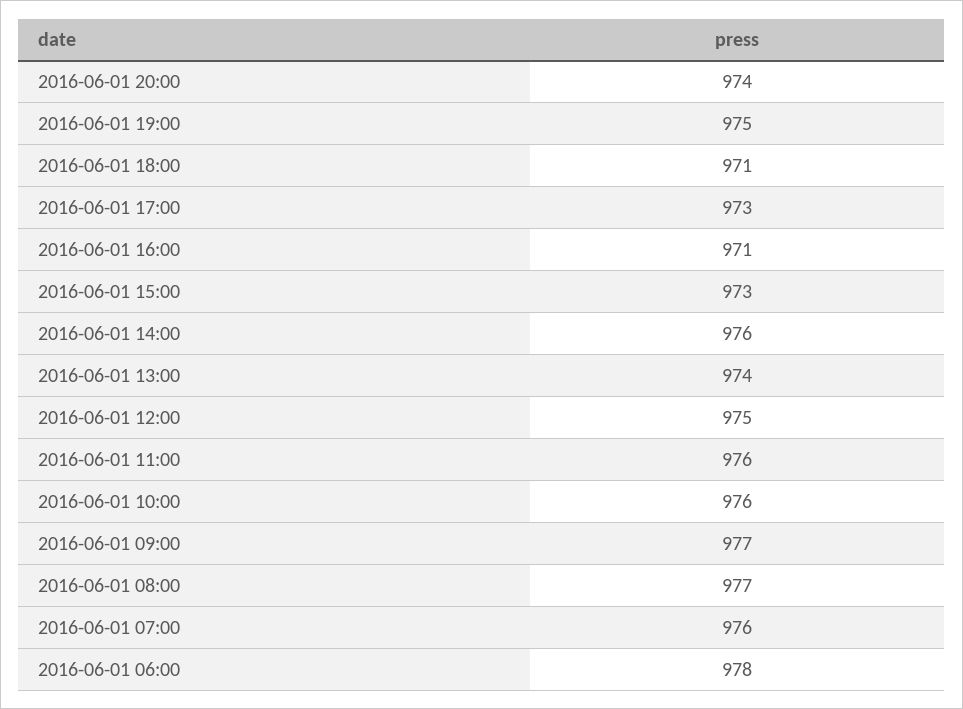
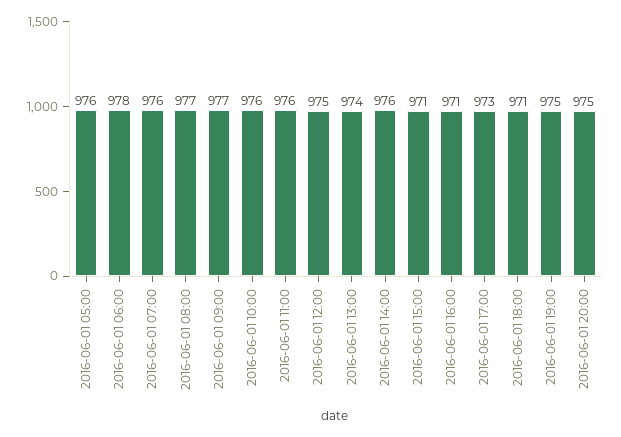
  {
-   "2016-06-01 20:00": 974,
+   "2016-06-01 20:00": 975,
    "2016-06-01 19:00": 975,
    "2016-06-01 18:00": 971,
    "2016-06-01 17:00": 973,
    "2016-06-01 16:00": 971,
-   "2016-06-01 15:00": 973,
+   "2016-06-01 15:00": 971,
    "2016-06-01 14:00": 976,
    "2016-06-01 13:00": 974,
    "2016-06-01 12:00": 975,
    "2016-06-01 11:00": 976,
    "2016-06-01 10:00": 976,
    "2016-06-01 09:00": 977,
    "2016-06-01 08:00": 977,
    "2016-06-01 07:00": 976,
-   "2016-06-01 06:00": 978
+   "2016-06-01 06:00": 978,
+   "2016-06-01 05:00": 976
  }

